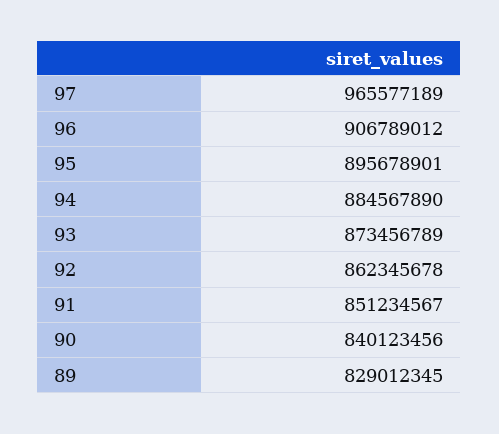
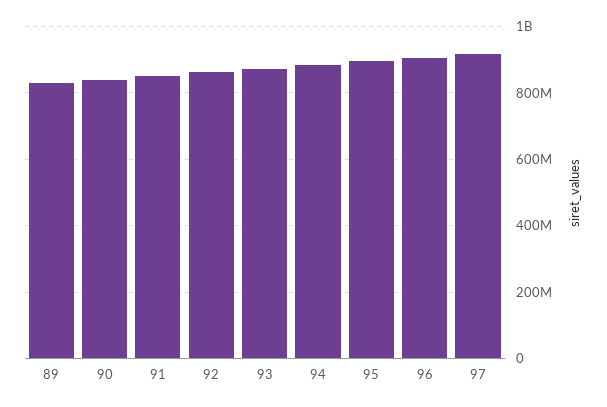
  {
-   "97": 965577189,
+   "97": 920000000,
    "96": 906789012,
    "95": 895678901,
    "94": 884567890,
    "93": 873456789,
    "92": 862345678,
    "91": 851234567,
    "90": 840123456,
    "89": 829012345
  }

